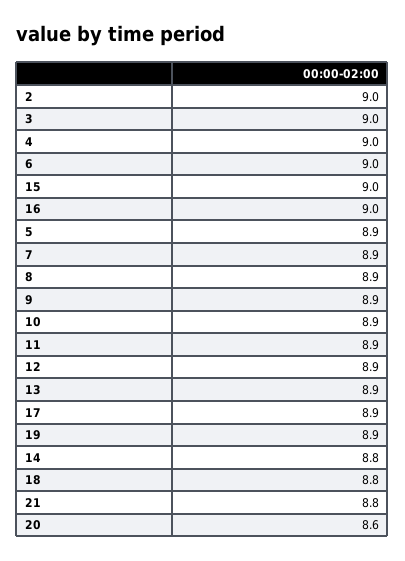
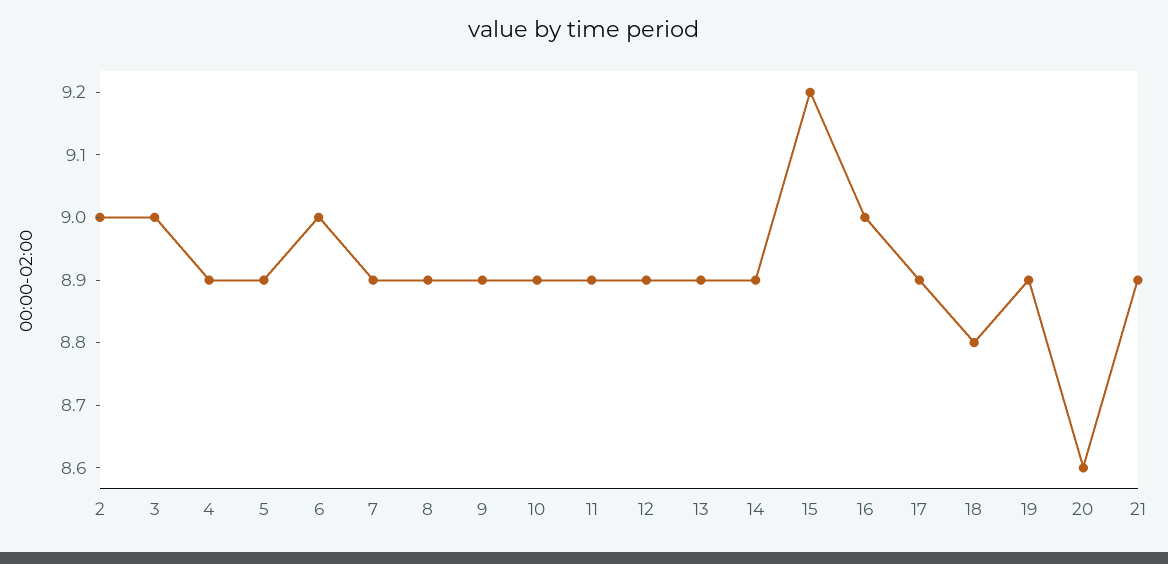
  {
    "2": 9,
    "3": 9,
-   "4": 9,
+   "4": 8.9,
    "6": 9,
-   "15": 9,
+   "15": 9.2,
    "16": 9,
    "5": 8.9,
    "7": 8.9,
    "8": 8.9,
    "9": 8.9,
    "10": 8.9,
    "11": 8.9,
    "12": 8.9,
    "13": 8.9,
    "17": 8.9,
    "19": 8.9,
-   "14": 8.8,
+   "14": 8.9,
    "18": 8.8,
-   "21": 8.8,
+   "21": 8.9,
    "20": 8.6
  }

